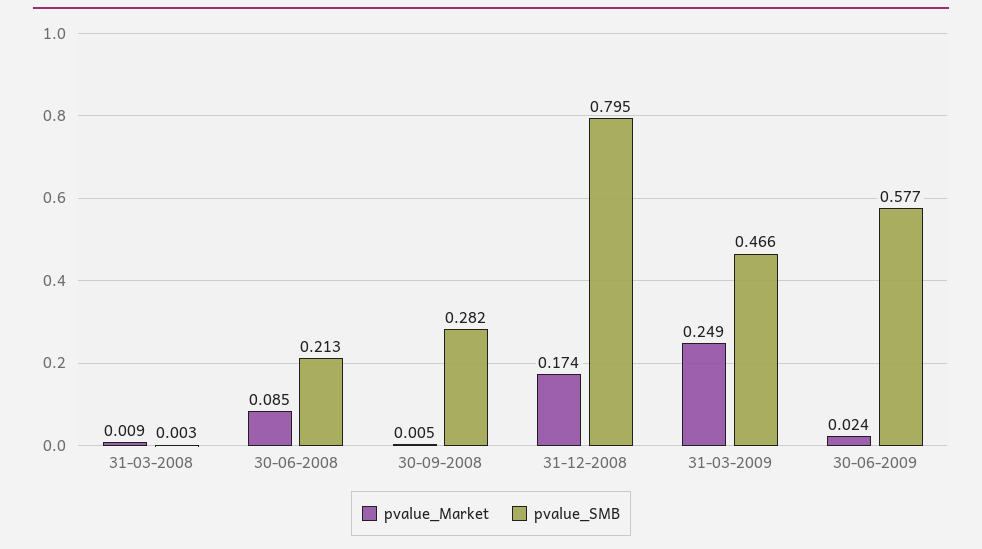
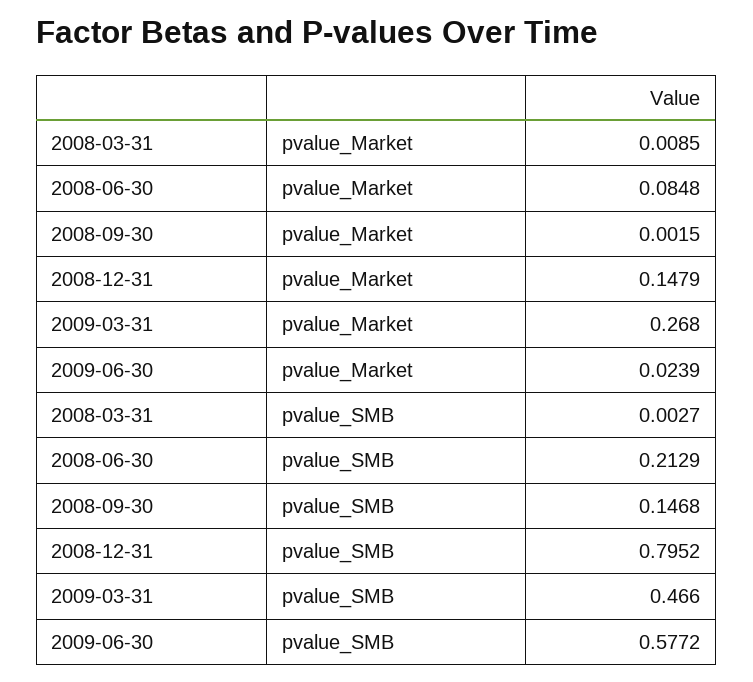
  {
    "pvalue_Market": {
      "31-03-2008": 0.0085,
      "30-06-2008": 0.0848,
-     "30-09-2008": 0.005,
+     "30-09-2008": 0.0015,
-     "31-12-2008": 0.174,
+     "31-12-2008": 0.1479,
-     "31-03-2009": 0.249,
+     "31-03-2009": 0.268,
      "30-06-2009": 0.0239
    },
    "pvalue_SMB": {
      "31-03-2008": 0.0027,
      "30-06-2008": 0.2129,
-     "30-09-2008": 0.282,
+     "30-09-2008": 0.1468,
      "31-12-2008": 0.7952,
      "31-03-2009": 0.466,
      "30-06-2009": 0.5772
    }
  }

